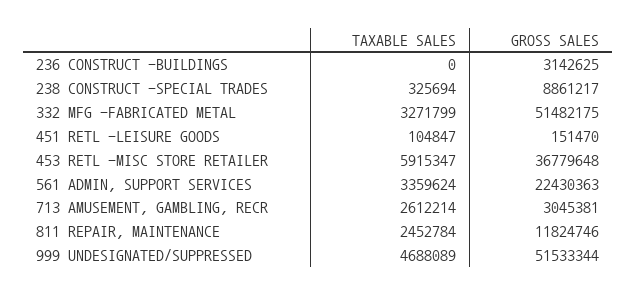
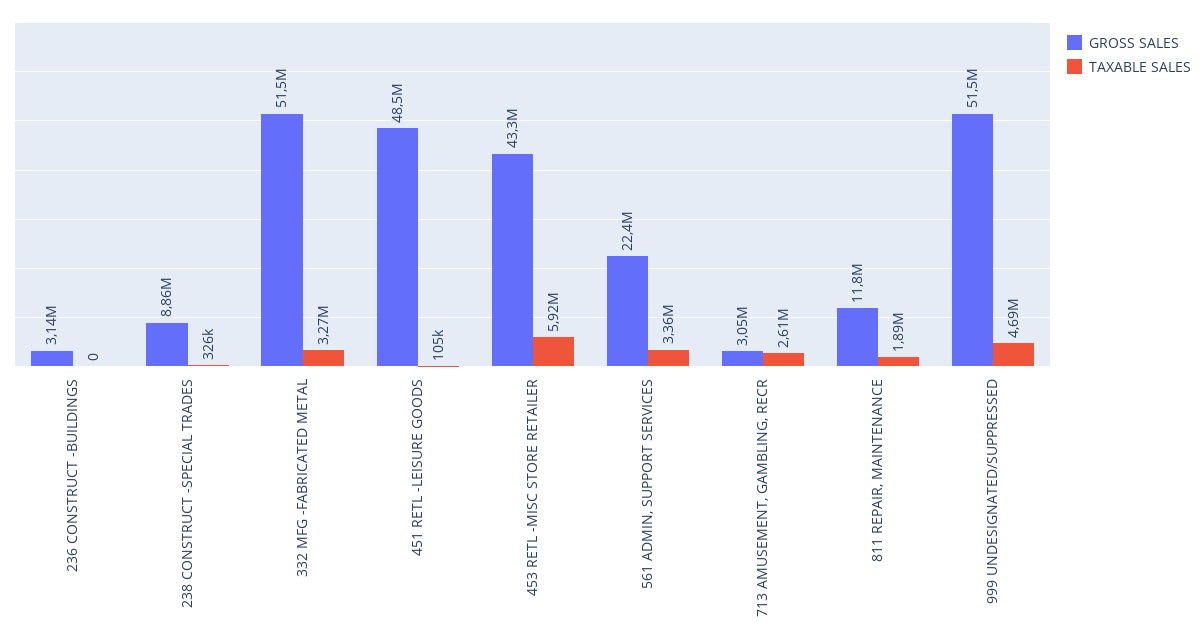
  {
    "TAXABLE SALES": {
      "236 CONSTRUCT -BUILDINGS": 0,
      "238 CONSTRUCT -SPECIAL TRADES": 325694,
      "332 MFG -FABRICATED METAL": 3271799,
      "451 RETL -LEISURE GOODS": 104847,
      "453 RETL -MISC STORE RETAILER": 5915347,
      "561 ADMIN, SUPPORT SERVICES": 3359624,
      "713 AMUSEMENT, GAMBLING, RECR": 2612214,
-     "811 REPAIR, MAINTENANCE": 2452784,
+     "811 REPAIR, MAINTENANCE": 1890000,
      "999 UNDESIGNATED/SUPPRESSED": 4688089
    },
    "GROSS SALES": {
      "236 CONSTRUCT -BUILDINGS": 3142625,
      "238 CONSTRUCT -SPECIAL TRADES": 8861217,
      "332 MFG -FABRICATED METAL": 51482175,
-     "451 RETL -LEISURE GOODS": 151470,
+     "451 RETL -LEISURE GOODS": 48500000,
-     "453 RETL -MISC STORE RETAILER": 36779648,
+     "453 RETL -MISC STORE RETAILER": 43300000,
      "561 ADMIN, SUPPORT SERVICES": 22430363,
      "713 AMUSEMENT, GAMBLING, RECR": 3045381,
      "811 REPAIR, MAINTENANCE": 11824746,
      "999 UNDESIGNATED/SUPPRESSED": 51533344
    }
  }

